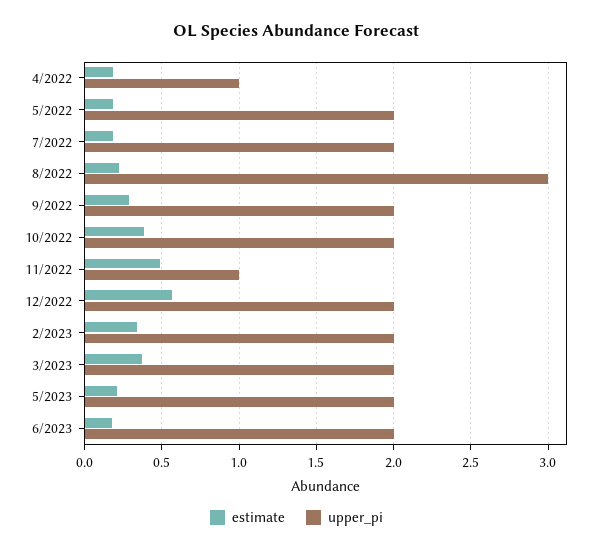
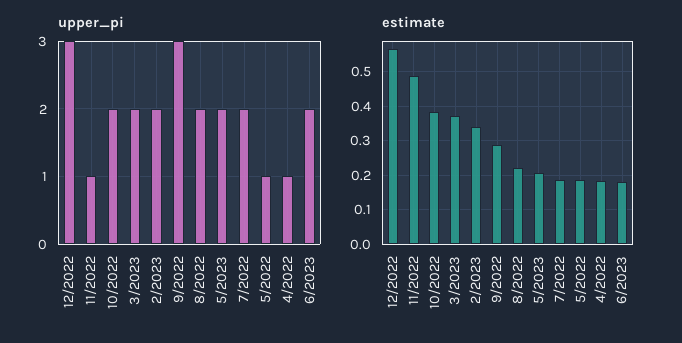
  {
    "estimate": {
      "4/2022": 0.18,
      "5/2022": 0.18,
      "7/2022": 0.18,
      "8/2022": 0.22,
      "9/2022": 0.28,
      "10/2022": 0.38,
      "11/2022": 0.48,
      "12/2022": 0.56,
      "2/2023": 0.34,
      "3/2023": 0.38,
      "5/2023": 0.2,
      "6/2023": 0.18
    },
    "upper_pi": {
      "4/2022": 1,
-     "5/2022": 2,
+     "5/2022": 1,
      "7/2022": 2,
-     "8/2022": 3,
+     "8/2022": 2,
-     "9/2022": 2,
+     "9/2022": 3,
      "10/2022": 2,
      "11/2022": 1,
-     "12/2022": 2,
+     "12/2022": 3,
      "2/2023": 2,
      "3/2023": 2,
      "5/2023": 2,
      "6/2023": 2
    }
  }

